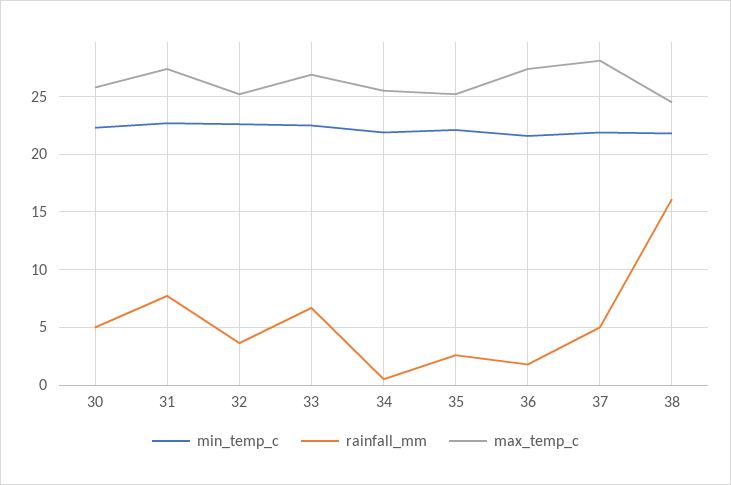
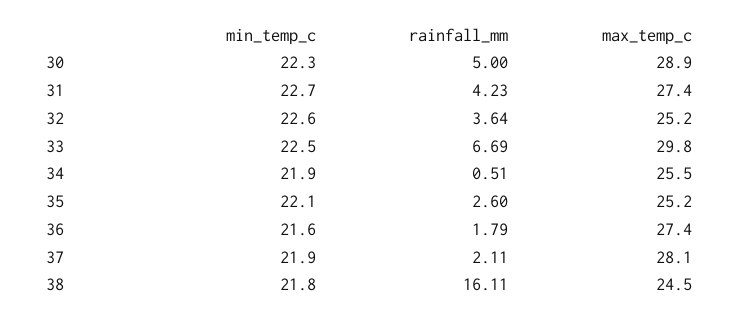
  {
    "min_temp_c": {
      "30": 22.3,
      "31": 22.7,
      "32": 22.6,
      "33": 22.5,
      "34": 21.9,
      "35": 22.1,
      "36": 21.6,
      "37": 21.9,
      "38": 21.8
    },
    "rainfall_mm": {
      "30": 5,
-     "31": 8,
+     "31": 4.23,
      "32": 3.64,
      "33": 6.69,
      "34": 0.51,
      "35": 2.6,
      "36": 1.79,
-     "37": 5,
+     "37": 2.11,
      "38": 16.11
    },
    "max_temp_c": {
-     "30": 26,
+     "30": 28.9,
      "31": 27.4,
      "32": 25.2,
-     "33": 27,
+     "33": 29.8,
      "34": 25.5,
      "35": 25.2,
      "36": 27.4,
      "37": 28.1,
      "38": 24.5
    }
  }

